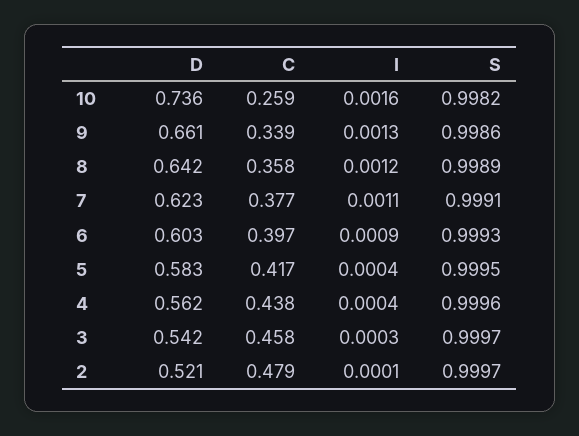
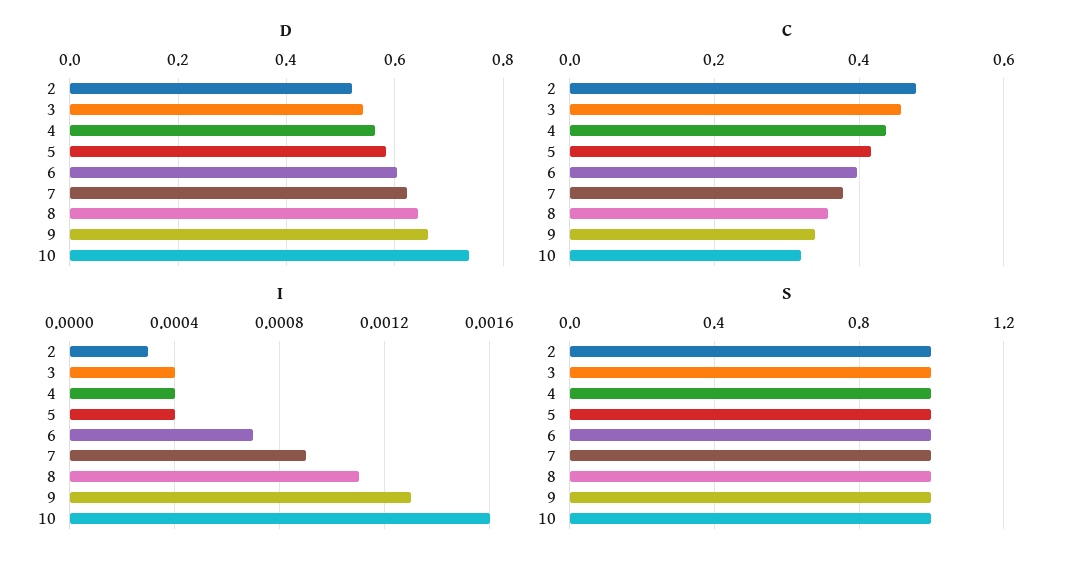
  {
    "D": {
      "10": 0.736,
      "9": 0.661,
      "8": 0.642,
      "7": 0.623,
      "6": 0.603,
      "5": 0.583,
      "4": 0.562,
      "3": 0.542,
      "2": 0.521
    },
    "C": {
-     "10": 0.259,
+     "10": 0.32,
      "9": 0.339,
      "8": 0.358,
      "7": 0.377,
      "6": 0.397,
      "5": 0.417,
      "4": 0.438,
      "3": 0.458,
      "2": 0.479
    },
    "I": {
      "10": 0.0016,
      "9": 0.0013,
-     "8": 0.0012,
+     "8": 0.0011,
-     "7": 0.0011,
+     "7": 0.0009,
-     "6": 0.0009,
+     "6": 0.0007,
      "5": 0.0004,
      "4": 0.0004,
-     "3": 0.0003,
+     "3": 0.0004,
-     "2": 0.0001
+     "2": 0.0003
    },
    "S": {
      "10": 0.9982,
      "9": 0.9986,
      "8": 0.9989,
      "7": 0.9991,
      "6": 0.9993,
      "5": 0.9995,
      "4": 0.9996,
      "3": 0.9997,
      "2": 0.9997
    }
  }

